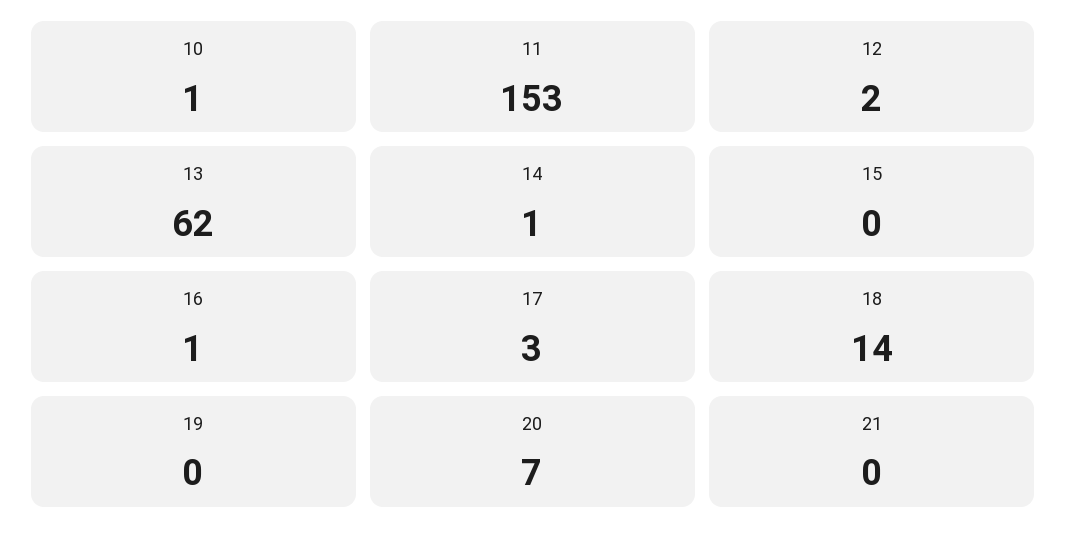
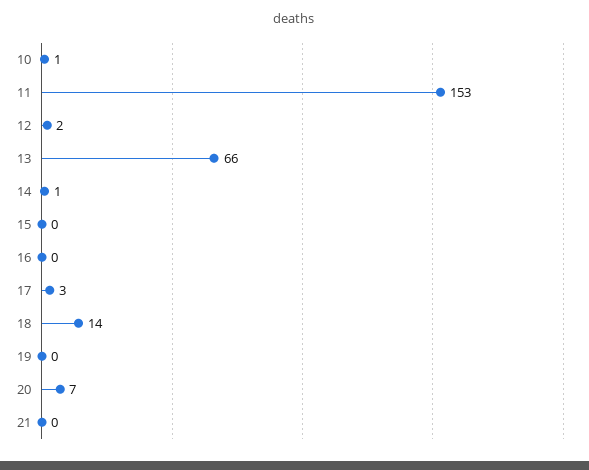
  {
    "10": 1,
    "11": 153,
    "12": 2,
-   "13": 62,
+   "13": 66,
    "14": 1,
    "15": 0,
-   "16": 1,
+   "16": 0,
    "17": 3,
    "18": 14,
    "19": 0,
    "20": 7,
    "21": 0
  }

